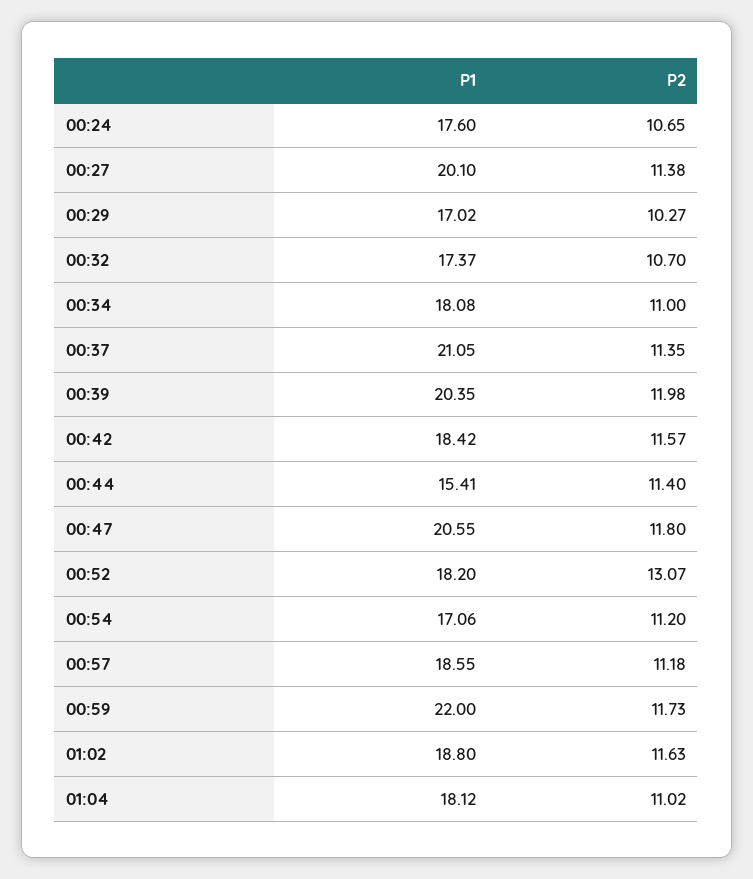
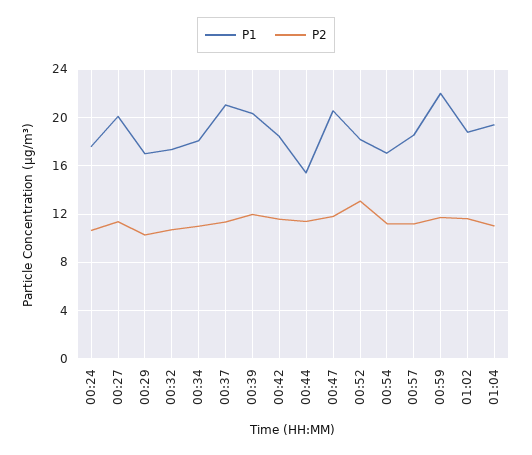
  {
    "P1": {
      "00:24": 17.6,
      "00:27": 20.1,
      "00:29": 17.02,
      "00:32": 17.37,
      "00:34": 18.08,
      "00:37": 21.05,
      "00:39": 20.35,
      "00:42": 18.42,
      "00:44": 15.41,
      "00:47": 20.55,
      "00:52": 18.2,
      "00:54": 17.06,
      "00:57": 18.55,
      "00:59": 22,
      "01:02": 18.8,
-     "01:04": 18.12
+     "01:04": 19.5
    },
    "P2": {
      "00:24": 10.65,
      "00:27": 11.38,
      "00:29": 10.27,
      "00:32": 10.7,
      "00:34": 11,
      "00:37": 11.35,
      "00:39": 11.98,
      "00:42": 11.57,
      "00:44": 11.4,
      "00:47": 11.8,
      "00:52": 13.07,
      "00:54": 11.2,
      "00:57": 11.18,
      "00:59": 11.73,
      "01:02": 11.63,
      "01:04": 11.02
    }
  }

